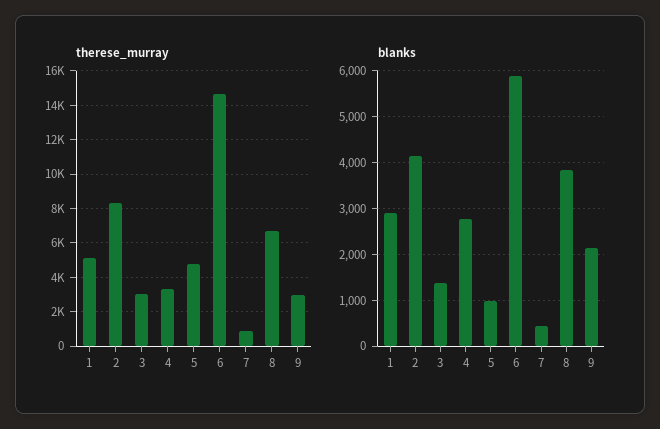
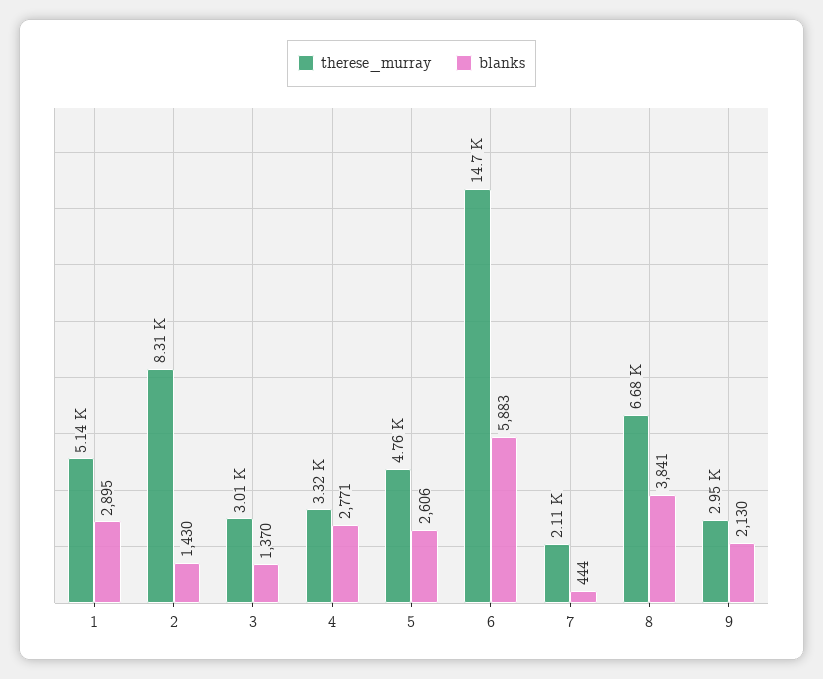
  {
    "therese_murray": {
      "1": 5140,
      "2": 8310,
      "3": 3010,
      "4": 3320,
      "5": 4760,
      "6": 14700,
-     "7": 1000,
+     "7": 2110,
      "8": 6680,
      "9": 2950
    },
    "blanks": {
      "1": 2895,
-     "2": 4200,
+     "2": 1430,
      "3": 1370,
      "4": 2771,
-     "5": 1000,
+     "5": 2606,
      "6": 5883,
      "7": 444,
      "8": 3841,
      "9": 2130
    }
  }

